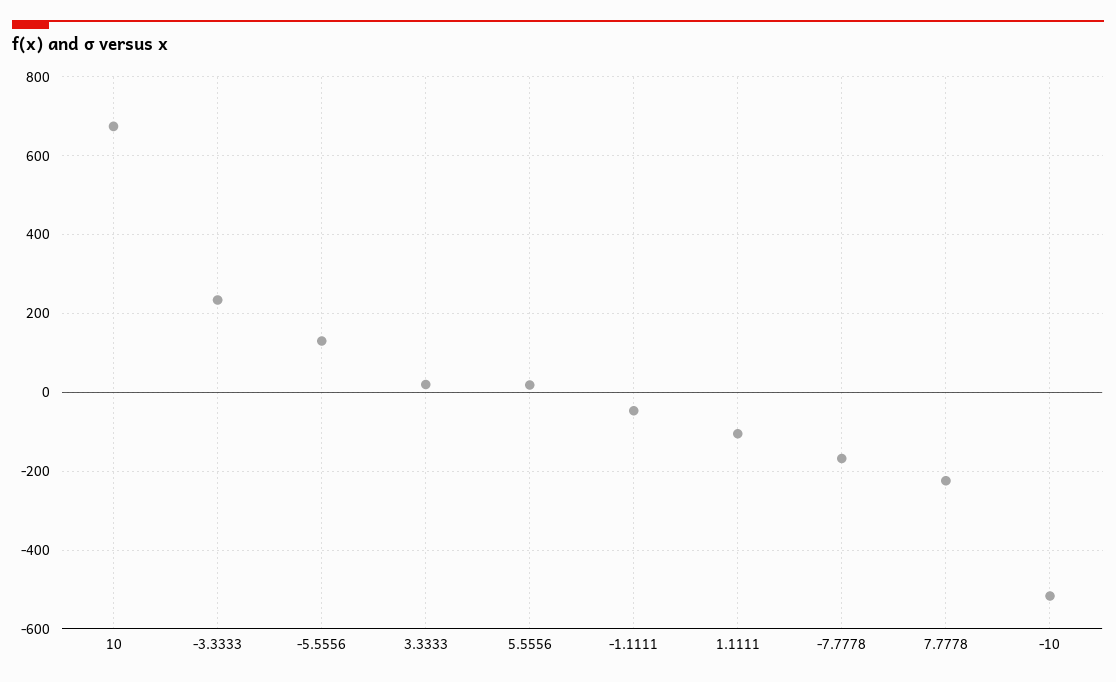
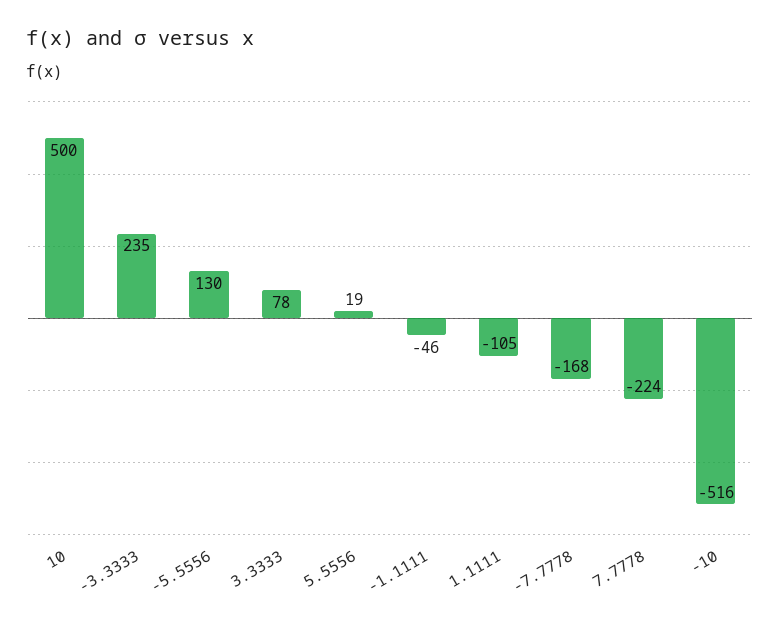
  {
-   "10": 680,
+   "10": 500,
    "-3.3333": 235,
    "-5.5556": 130,
-   "3.3333": 20,
+   "3.3333": 78,
    "5.5556": 19,
    "-1.1111": -46,
    "1.1111": -105,
    "-7.7778": -168,
    "7.7778": -224,
    "-10": -516
  }

